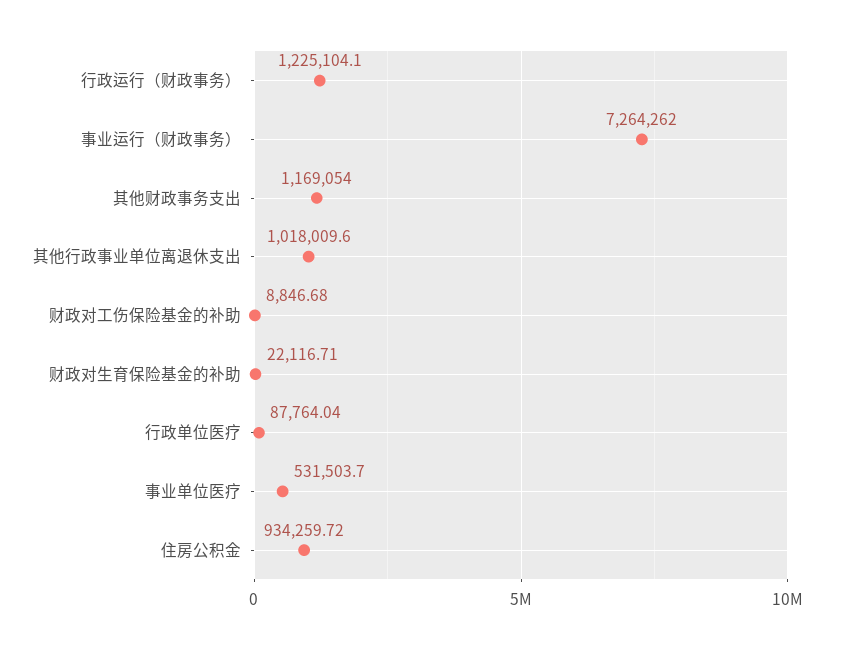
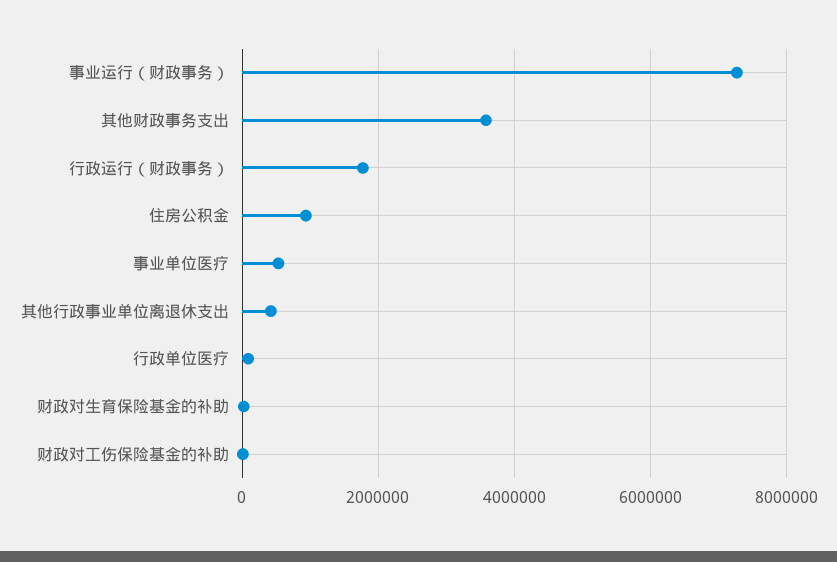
  {
-   "行政运行（财政事务）": 1225104.1,
+   "行政运行（财政事务）": 1800000,
    "事业运行（财政事务）": 7264262,
-   "其他财政事务支出": 1169054,
+   "其他财政事务支出": 3600000,
-   "其他行政事业单位离退休支出": 1018009.6,
+   "其他行政事业单位离退休支出": 400000,
    "财政对工伤保险基金的补助": 8846.68,
    "财政对生育保险基金的补助": 22116.71,
    "行政单位医疗": 87764.04,
    "事业单位医疗": 531503.7,
    "住房公积金": 934259.72
  }

